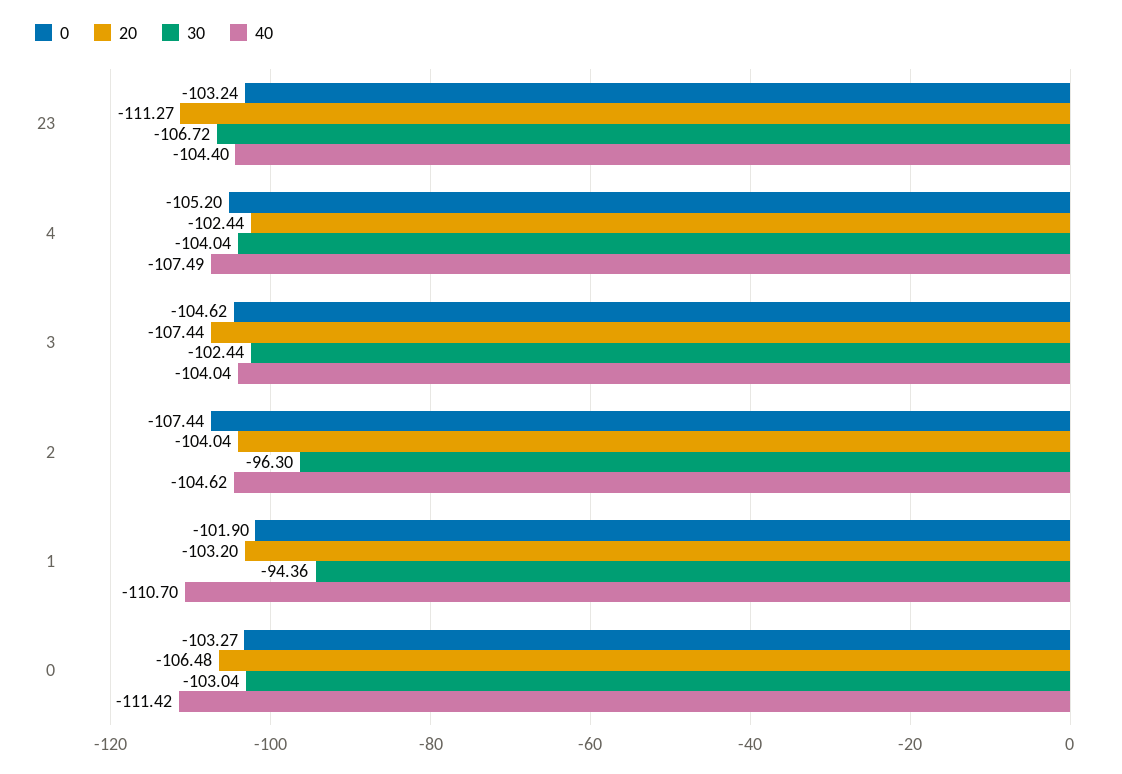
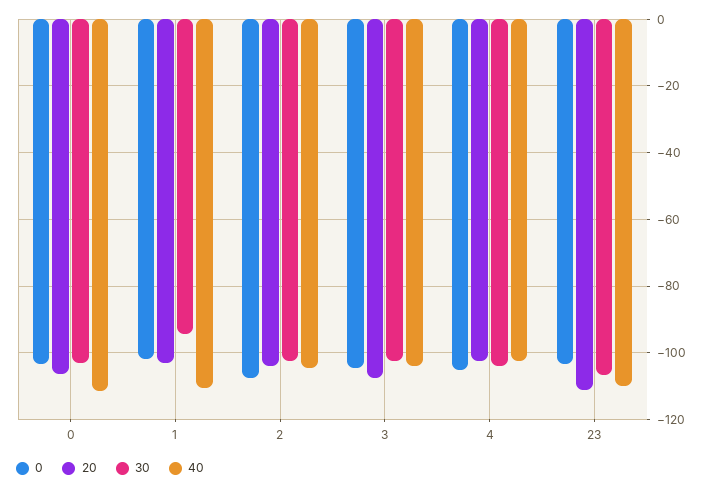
  {
    "0": {
      "23": -103.24,
      "4": -105.2,
      "3": -104.62,
      "2": -107.44,
      "1": -101.9,
      "0": -103.27
    },
    "20": {
      "23": -111.27,
      "4": -102.44,
      "3": -107.44,
      "2": -104.04,
      "1": -103.2,
      "0": -106.48
    },
    "30": {
      "23": -106.72,
      "4": -104.04,
      "3": -102.44,
-     "2": -96.3,
+     "2": -102,
      "1": -94.36,
      "0": -103.04
    },
    "40": {
-     "23": -104.4,
+     "23": -110,
-     "4": -107.49,
+     "4": -102,
      "3": -104.04,
      "2": -104.62,
      "1": -110.7,
      "0": -111.42
    }
  }

